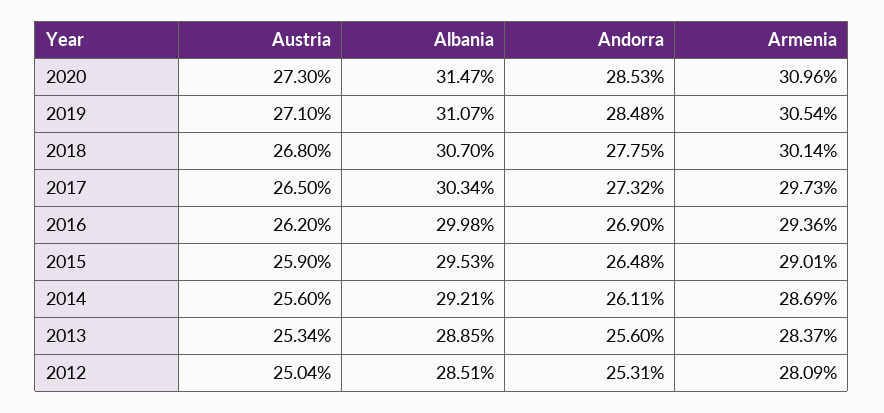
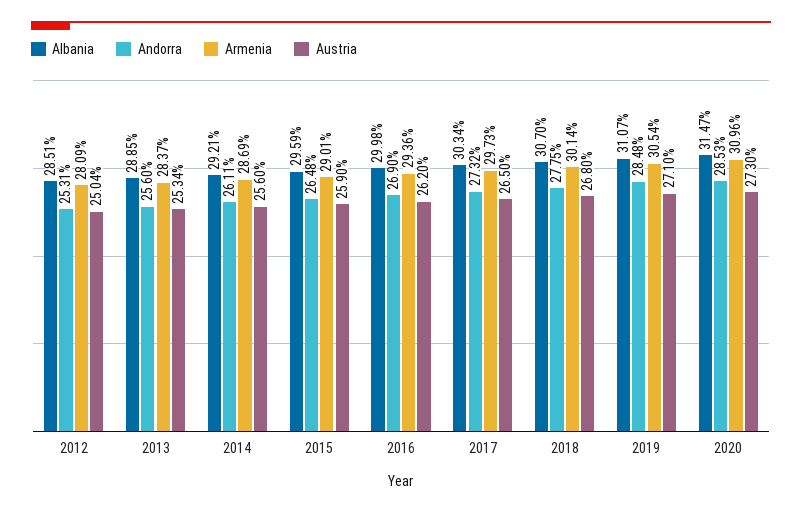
  {
    "Austria": {
      "2020": 27.3,
      "2019": 27.1,
      "2018": 26.8,
      "2017": 26.5,
      "2016": 26.2,
      "2015": 25.9,
      "2014": 25.6,
      "2013": 25.34,
      "2012": 25.04
    },
    "Albania": {
      "2020": 31.47,
      "2019": 31.07,
      "2018": 30.7,
      "2017": 30.34,
      "2016": 29.98,
-     "2015": 29.53,
+     "2015": 29.59,
      "2014": 29.21,
      "2013": 28.85,
      "2012": 28.51
    },
    "Andorra": {
      "2020": 28.53,
      "2019": 28.48,
      "2018": 27.75,
      "2017": 27.32,
      "2016": 26.9,
      "2015": 26.48,
      "2014": 26.11,
      "2013": 25.6,
      "2012": 25.31
    },
    "Armenia": {
      "2020": 30.96,
      "2019": 30.54,
      "2018": 30.14,
      "2017": 29.73,
      "2016": 29.36,
      "2015": 29.01,
      "2014": 28.69,
      "2013": 28.37,
      "2012": 28.09
    }
  }

